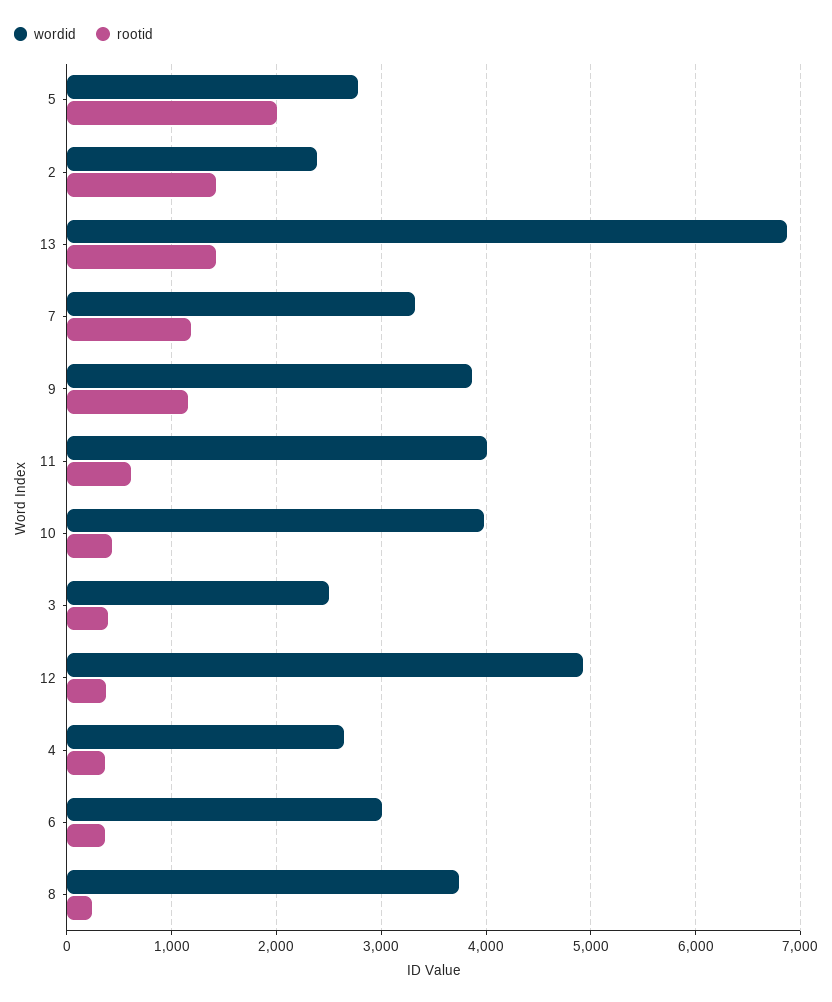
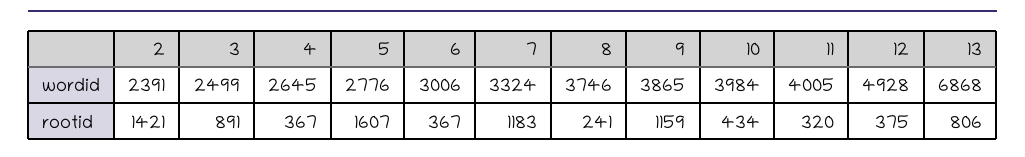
  {
    "wordid": {
      "5": 2776,
      "2": 2391,
      "13": 6868,
      "7": 3324,
      "9": 3865,
      "11": 4005,
      "10": 3984,
      "3": 2499,
      "12": 4928,
      "4": 2645,
      "6": 3006,
      "8": 3746
    },
    "rootid": {
-     "5": 2000,
+     "5": 1607,
      "2": 1421,
-     "13": 1400,
+     "13": 806,
      "7": 1183,
      "9": 1159,
-     "11": 600,
+     "11": 320,
      "10": 434,
-     "3": 400,
+     "3": 891,
      "12": 375,
      "4": 367,
      "6": 367,
      "8": 241
    }
  }

